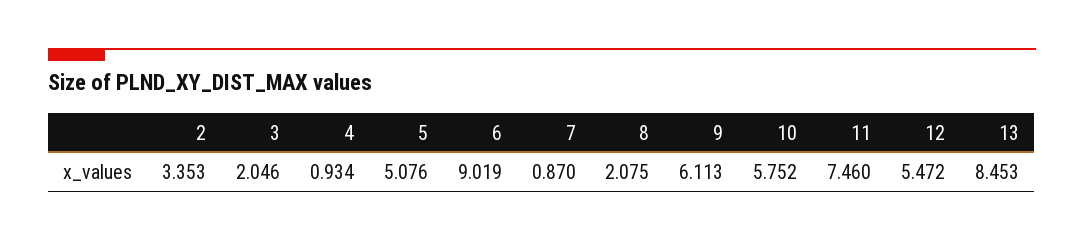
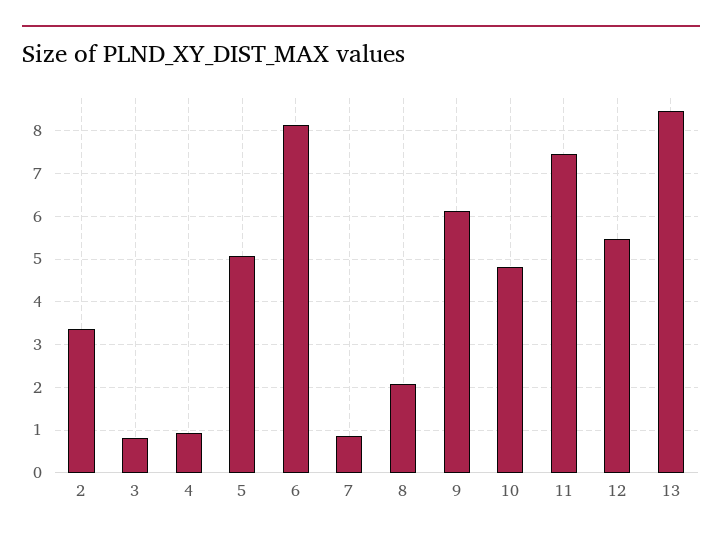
  {
    "2": 3.353,
-   "3": 2.046,
+   "3": 0.8,
    "4": 0.934,
    "5": 5.076,
-   "6": 9.019,
+   "6": 8.2,
    "7": 0.87,
    "8": 2.075,
    "9": 6.113,
-   "10": 5.752,
+   "10": 4.8,
    "11": 7.46,
    "12": 5.472,
    "13": 8.453
  }

